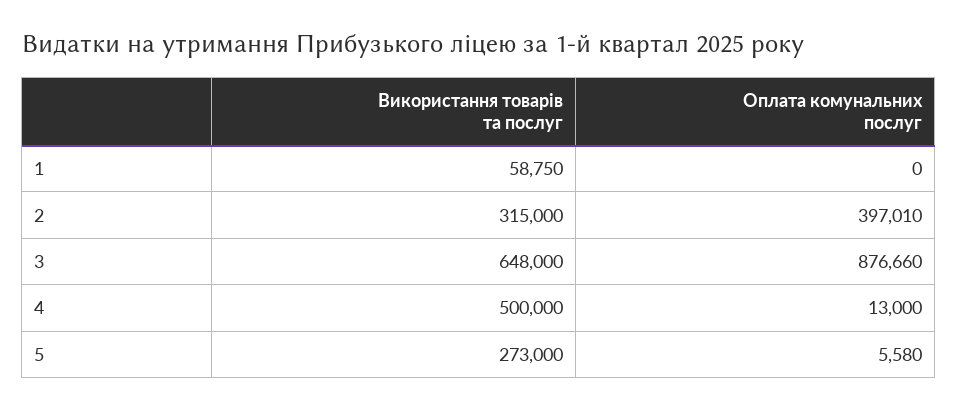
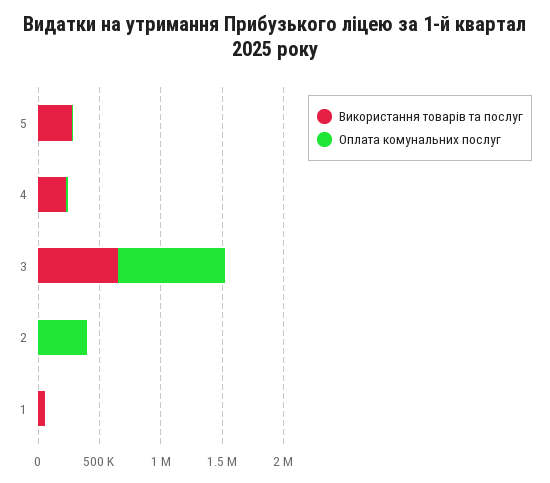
  {
    "Використання товарів та послуг": {
      "1": 58750,
-     "2": 315000,
+     "2": 0,
      "3": 648000,
-     "4": 500000,
+     "4": 200000,
      "5": 273000
    },
    "Оплата комунальних послуг": {
      "1": 0,
      "2": 397010,
      "3": 876660,
      "4": 13000,
      "5": 5580
    }
  }

